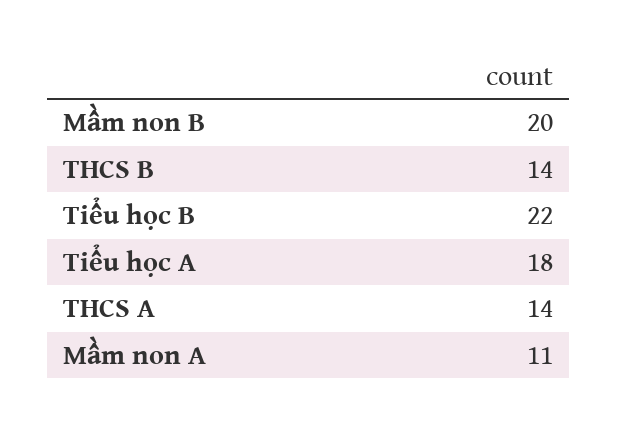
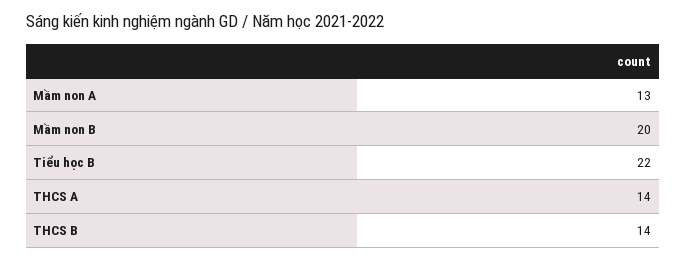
  {
    "Mầm non B": 20,
    "THCS B": 14,
    "Tiểu học B": 22,
-   "Tiểu học A": 18,
    "THCS A": 14,
-   "Mầm non A": 11
+   "Mầm non A": 13
  }

